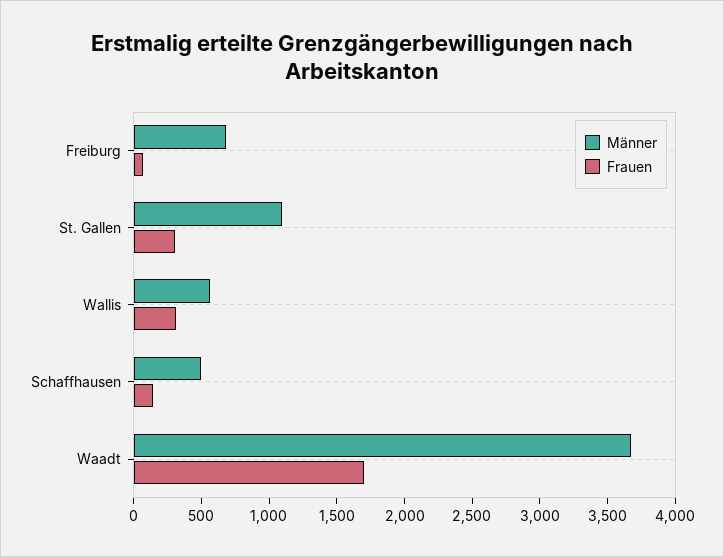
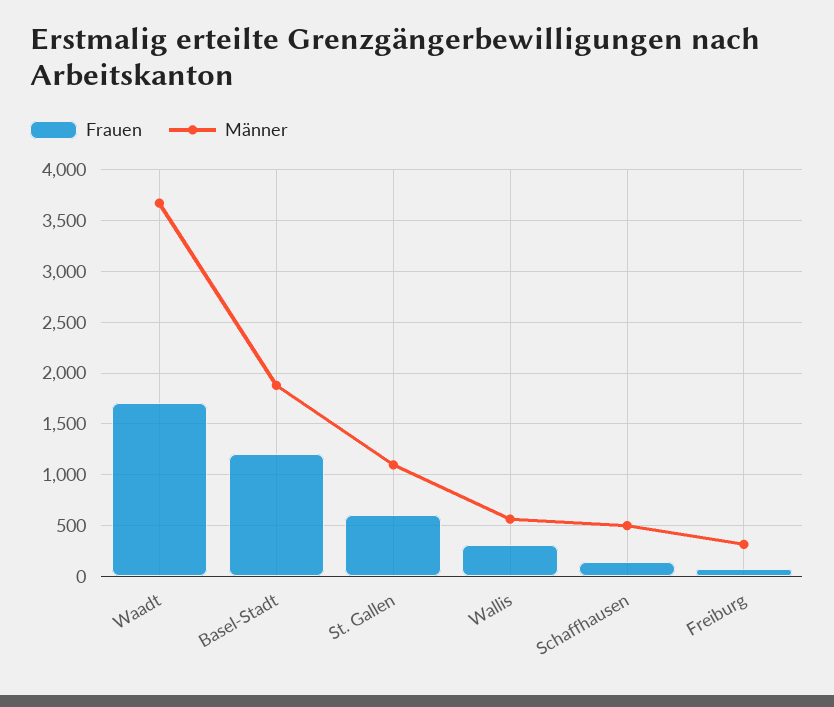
  {
    "Männer": {
-     "Freiburg": 700,
+     "Freiburg": 300,
      "St. Gallen": 1100,
      "Wallis": 600,
      "Schaffhausen": 500,
-     "Waadt": 3700
+     "Waadt": 3700,
+     "Basel-Stadt": 1900
    },
    "Frauen": {
      "Freiburg": 100,
-     "St. Gallen": 300,
+     "St. Gallen": 600,
      "Wallis": 300,
      "Schaffhausen": 100,
-     "Waadt": 1700
+     "Waadt": 1700,
+     "Basel-Stadt": 1200
    }
  }

